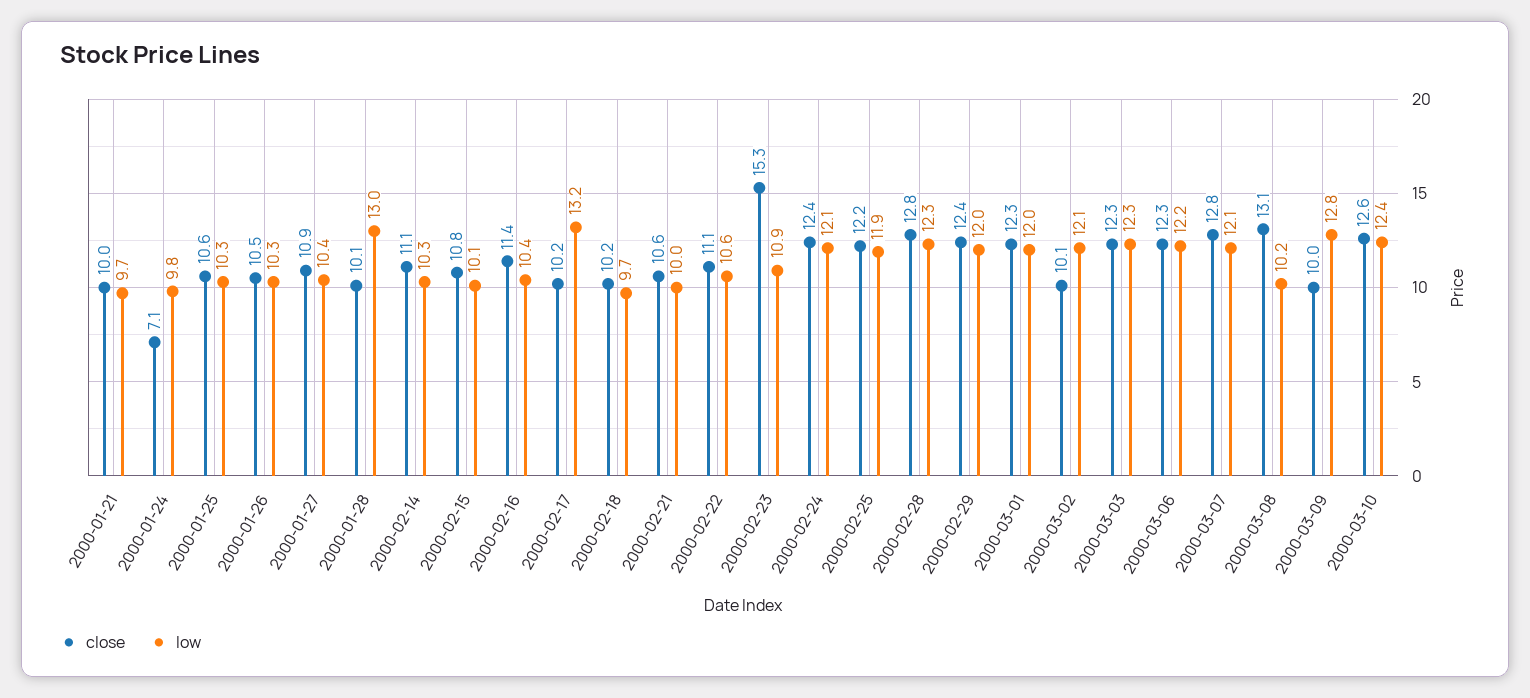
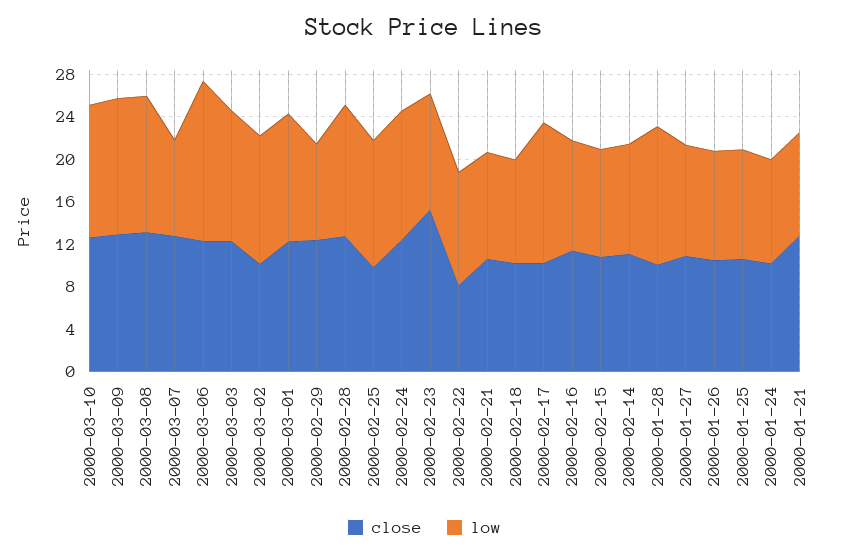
  {
    "close": {
-     "2000-01-21": 10,
+     "2000-01-21": 13,
-     "2000-01-24": 7.1,
+     "2000-01-24": 10,
      "2000-01-25": 10.6,
      "2000-01-26": 10.5,
      "2000-01-27": 10.9,
      "2000-01-28": 10.1,
      "2000-02-14": 11.1,
      "2000-02-15": 10.8,
      "2000-02-16": 11.4,
      "2000-02-17": 10.2,
      "2000-02-18": 10.2,
      "2000-02-21": 10.6,
-     "2000-02-22": 11.1,
+     "2000-02-22": 8,
      "2000-02-23": 15.3,
      "2000-02-24": 12.4,
-     "2000-02-25": 12.2,
+     "2000-02-25": 10,
      "2000-02-28": 12.8,
      "2000-02-29": 12.4,
      "2000-03-01": 12.3,
      "2000-03-02": 10.1,
      "2000-03-03": 12.3,
      "2000-03-06": 12.3,
      "2000-03-07": 12.8,
      "2000-03-08": 13.1,
-     "2000-03-09": 10,
+     "2000-03-09": 13,
      "2000-03-10": 12.6
    },
    "low": {
      "2000-01-21": 9.7,
      "2000-01-24": 9.8,
      "2000-01-25": 10.3,
      "2000-01-26": 10.3,
      "2000-01-27": 10.4,
      "2000-01-28": 13,
      "2000-02-14": 10.3,
      "2000-02-15": 10.1,
      "2000-02-16": 10.4,
      "2000-02-17": 13.2,
      "2000-02-18": 9.7,
      "2000-02-21": 10,
      "2000-02-22": 10.6,
      "2000-02-23": 10.9,
      "2000-02-24": 12.1,
      "2000-02-25": 11.9,
      "2000-02-28": 12.3,
-     "2000-02-29": 12,
+     "2000-02-29": 9,
      "2000-03-01": 12,
      "2000-03-02": 12.1,
      "2000-03-03": 12.3,
-     "2000-03-06": 12.2,
+     "2000-03-06": 15,
-     "2000-03-07": 12.1,
+     "2000-03-07": 9,
-     "2000-03-08": 10.2,
+     "2000-03-08": 13,
      "2000-03-09": 12.8,
      "2000-03-10": 12.4
    }
  }

